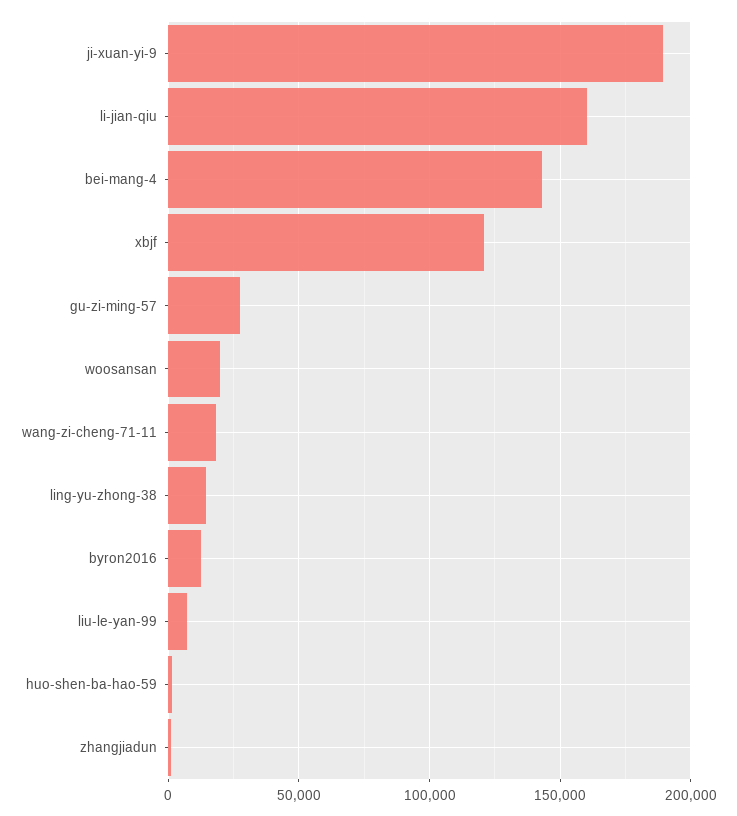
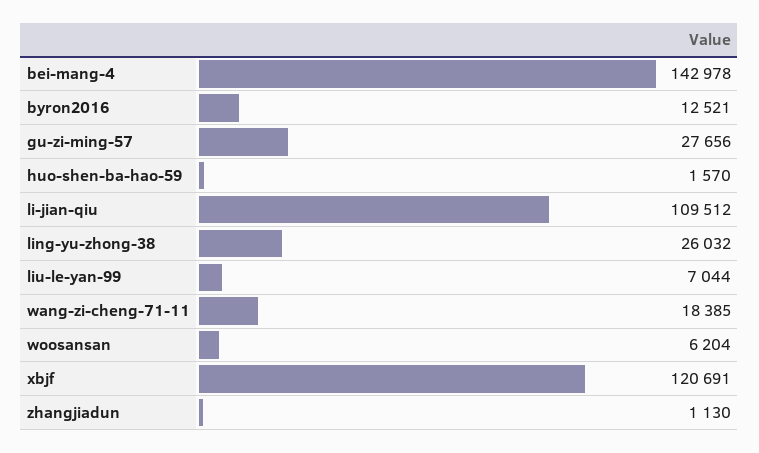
  {
-   "ji-xuan-yi-9": 190000,
-   "li-jian-qiu": 160000,
+   "li-jian-qiu": 109512,
    "bei-mang-4": 142978,
    "xbjf": 120691,
    "gu-zi-ming-57": 27656,
-   "woosansan": 20000,
+   "woosansan": 6204,
    "wang-zi-cheng-71-11": 18385,
-   "ling-yu-zhong-38": 15000,
+   "ling-yu-zhong-38": 26032,
    "byron2016": 12521,
    "liu-le-yan-99": 7044,
    "huo-shen-ba-hao-59": 1570,
    "zhangjiadun": 1130
  }

